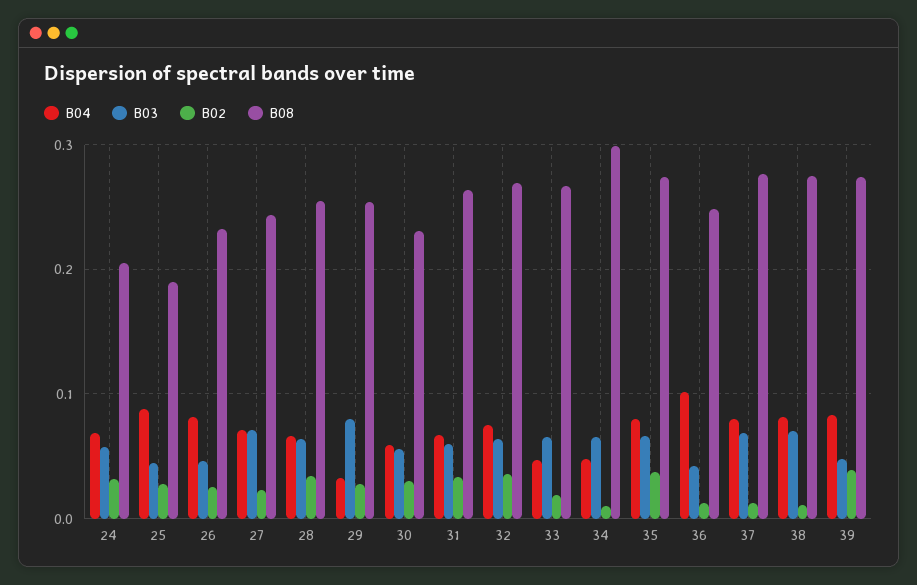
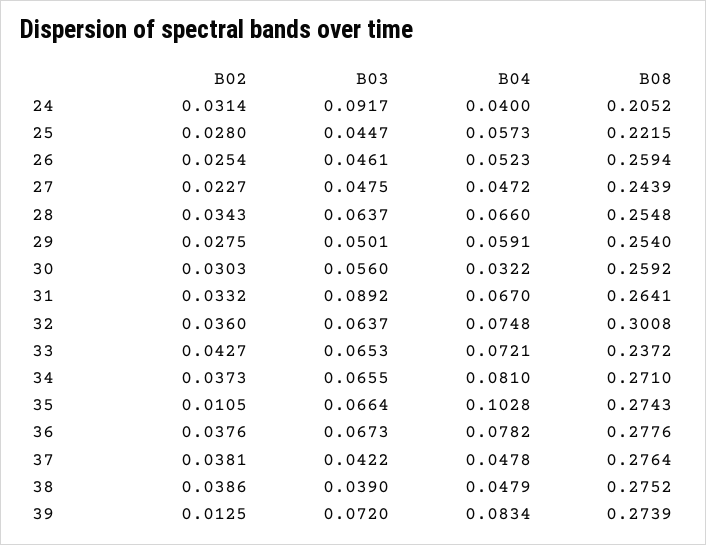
  {
    "B04": {
-     "24": 0.07,
+     "24": 0.04,
-     "25": 0.09,
+     "25": 0.0573,
-     "26": 0.08,
+     "26": 0.0523,
-     "27": 0.07,
+     "27": 0.0472,
      "28": 0.066,
-     "29": 0.03,
+     "29": 0.0591,
-     "30": 0.06,
+     "30": 0.0322,
      "31": 0.067,
      "32": 0.0748,
-     "33": 0.05,
+     "33": 0.0721,
-     "34": 0.05,
+     "34": 0.081,
-     "35": 0.08,
+     "35": 0.1028,
-     "36": 0.1,
+     "36": 0.0782,
-     "37": 0.08,
+     "37": 0.0478,
-     "38": 0.08,
+     "38": 0.0479,
      "39": 0.0834
    },
    "B03": {
-     "24": 0.06,
+     "24": 0.0917,
      "25": 0.0447,
      "26": 0.0461,
-     "27": 0.07,
+     "27": 0.0475,
      "28": 0.0637,
-     "29": 0.08,
+     "29": 0.0501,
      "30": 0.056,
-     "31": 0.06,
+     "31": 0.0892,
      "32": 0.0637,
      "33": 0.0653,
      "34": 0.0655,
      "35": 0.0664,
-     "36": 0.04,
+     "36": 0.0673,
-     "37": 0.07,
+     "37": 0.0422,
-     "38": 0.07,
+     "38": 0.039,
-     "39": 0.05
+     "39": 0.072
    },
    "B02": {
      "24": 0.0314,
      "25": 0.028,
      "26": 0.0254,
      "27": 0.0227,
      "28": 0.0343,
      "29": 0.0275,
      "30": 0.0303,
      "31": 0.0332,
      "32": 0.036,
-     "33": 0.02,
+     "33": 0.0427,
-     "34": 0.01,
+     "34": 0.0373,
-     "35": 0.04,
+     "35": 0.0105,
-     "36": 0.01,
+     "36": 0.0376,
-     "37": 0.01,
+     "37": 0.0381,
-     "38": 0.01,
+     "38": 0.0386,
-     "39": 0.04
+     "39": 0.0125
    },
    "B08": {
      "24": 0.2052,
-     "25": 0.19,
+     "25": 0.2215,
-     "26": 0.23,
+     "26": 0.2594,
      "27": 0.2439,
      "28": 0.2548,
      "29": 0.254,
-     "30": 0.23,
+     "30": 0.2592,
      "31": 0.2641,
-     "32": 0.27,
+     "32": 0.3008,
-     "33": 0.27,
+     "33": 0.2372,
-     "34": 0.3,
+     "34": 0.271,
      "35": 0.2743,
-     "36": 0.25,
+     "36": 0.2776,
      "37": 0.2764,
      "38": 0.2752,
      "39": 0.2739
    }
  }

